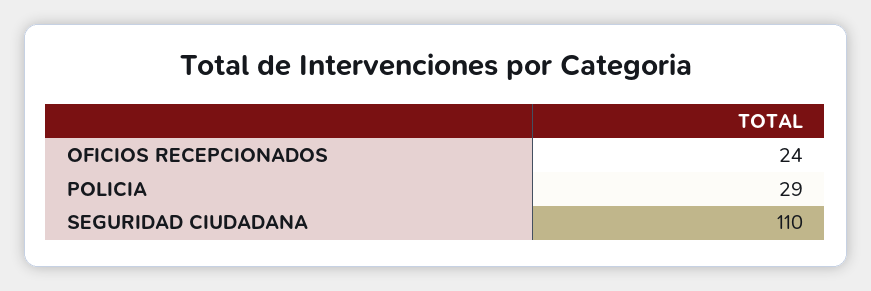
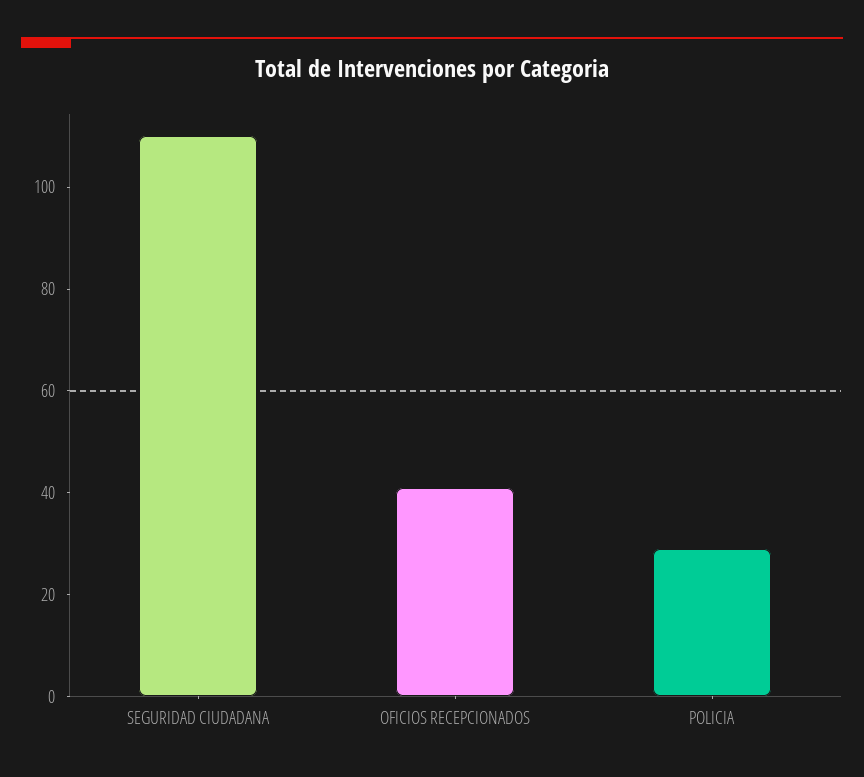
  {
-   "OFICIOS RECEPCIONADOS": 24,
+   "OFICIOS RECEPCIONADOS": 40,
    "POLICIA": 29,
    "SEGURIDAD CIUDADANA": 110
  }

